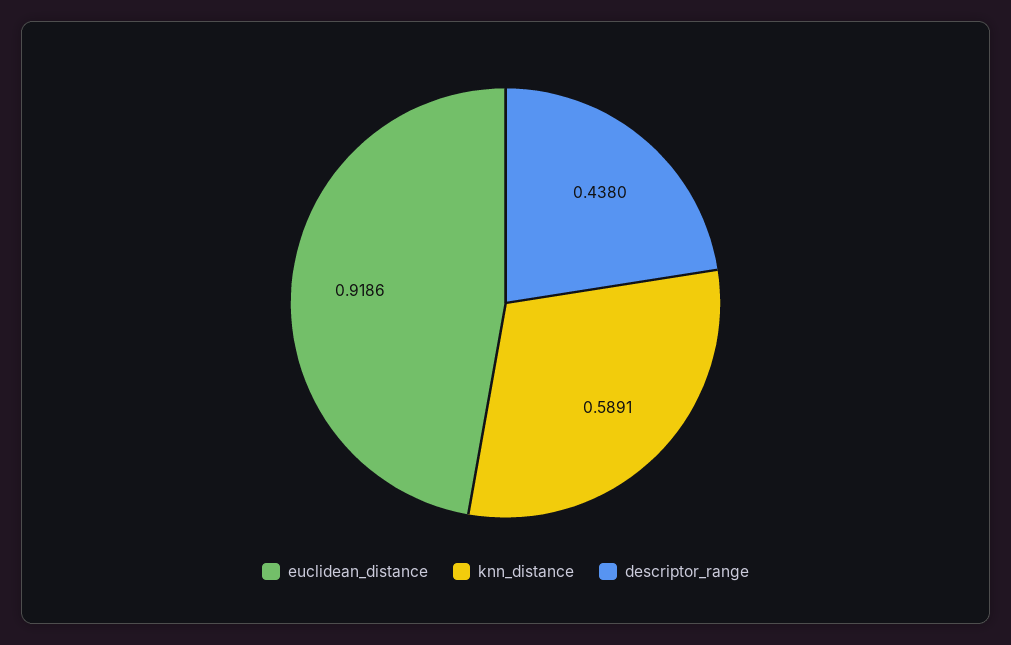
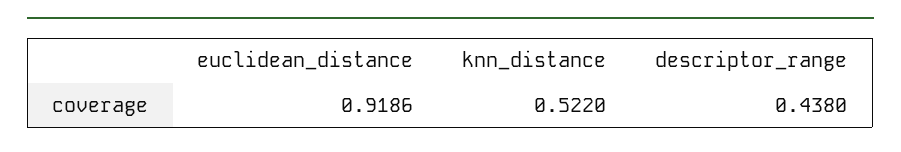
  {
    "euclidean_distance": 0.9186,
-   "knn_distance": 0.5891,
+   "knn_distance": 0.522,
    "descriptor_range": 0.438
  }

